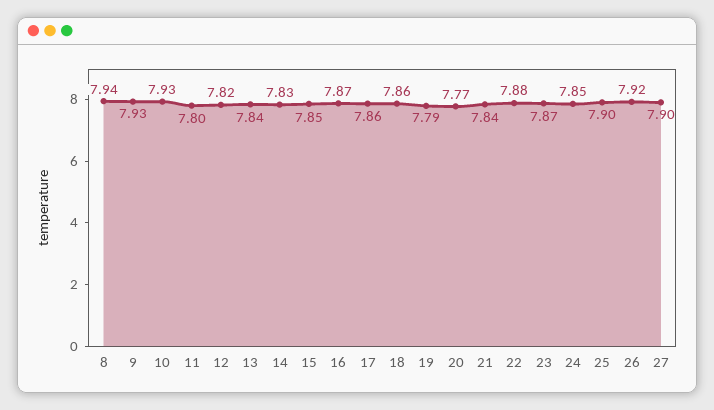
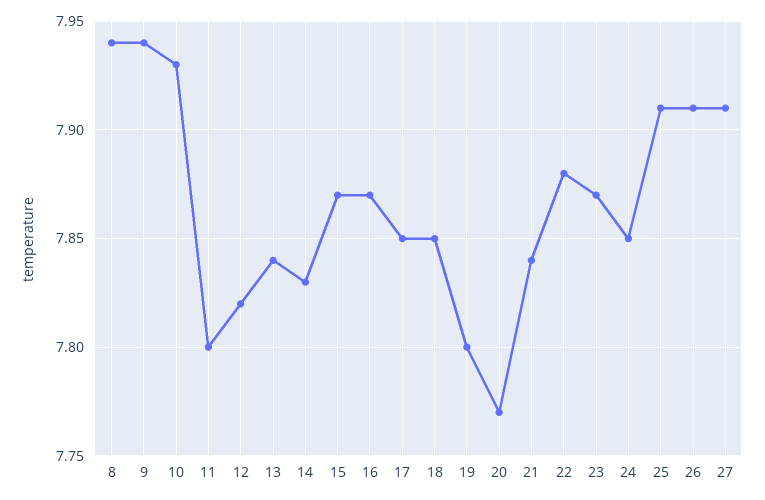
  {
    "8": 7.94,
-   "9": 7.93,
+   "9": 7.94,
    "10": 7.93,
    "11": 7.8,
    "12": 7.82,
    "13": 7.84,
    "14": 7.83,
-   "15": 7.85,
+   "15": 7.87,
    "16": 7.87,
-   "17": 7.86,
+   "17": 7.85,
-   "18": 7.86,
+   "18": 7.85,
-   "19": 7.79,
+   "19": 7.8,
    "20": 7.77,
    "21": 7.84,
    "22": 7.88,
    "23": 7.87,
    "24": 7.85,
-   "25": 7.9,
+   "25": 7.91,
-   "26": 7.92,
+   "26": 7.91,
-   "27": 7.9
+   "27": 7.91
  }

